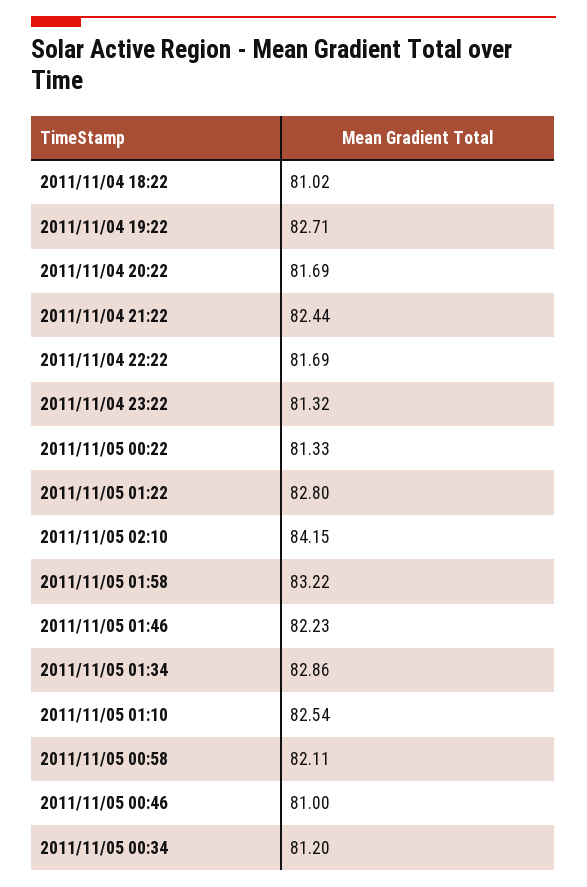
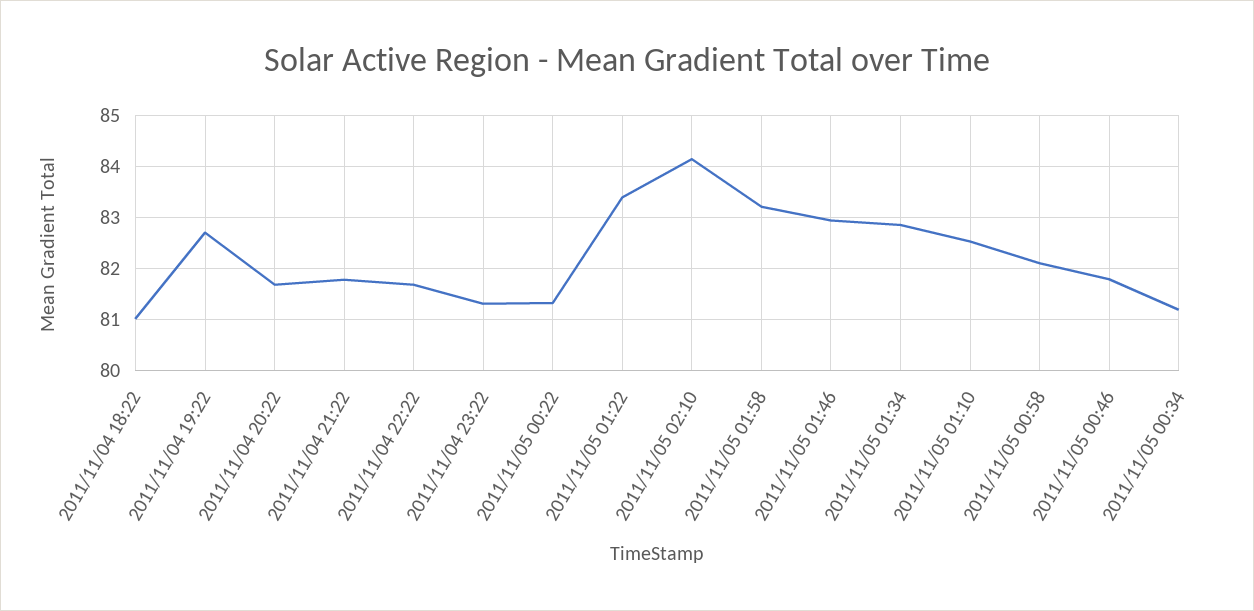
  {
    "2011/11/04 18:22": 81.02,
    "2011/11/04 19:22": 82.71,
    "2011/11/04 20:22": 81.69,
-   "2011/11/04 21:22": 82.44,
+   "2011/11/04 21:22": 81.8,
    "2011/11/04 22:22": 81.69,
    "2011/11/04 23:22": 81.32,
    "2011/11/05 00:22": 81.33,
-   "2011/11/05 01:22": 82.8,
+   "2011/11/05 01:22": 83.4,
    "2011/11/05 02:10": 84.15,
    "2011/11/05 01:58": 83.22,
-   "2011/11/05 01:46": 82.23,
+   "2011/11/05 01:46": 83,
    "2011/11/05 01:34": 82.86,
    "2011/11/05 01:10": 82.54,
    "2011/11/05 00:58": 82.11,
-   "2011/11/05 00:46": 81,
+   "2011/11/05 00:46": 81.8,
    "2011/11/05 00:34": 81.2
  }

